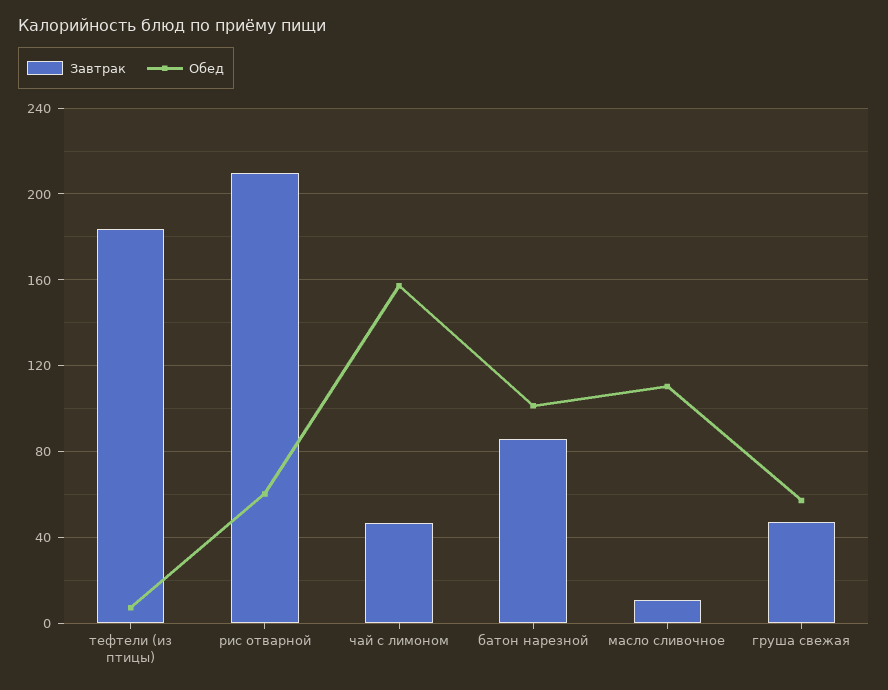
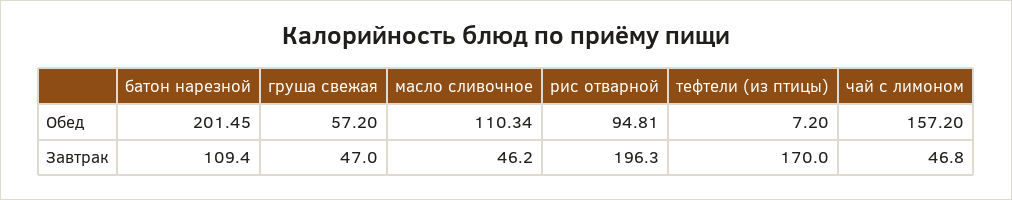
  {
    "Завтрак": {
-     "тефтели (из птицы)": 185,
+     "тефтели (из птицы)": 170,
-     "рис отварной": 210,
+     "рис отварной": 196.3,
      "чай с лимоном": 46.8,
-     "батон нарезной": 85,
+     "батон нарезной": 109.4,
-     "масло сливочное": 10,
+     "масло сливочное": 46.2,
      "груша свежая": 47
    },
    "Обед": {
      "тефтели (из птицы)": 7.2,
-     "рис отварной": 60,
+     "рис отварной": 94.81,
      "чай с лимоном": 157.2,
-     "батон нарезной": 100,
+     "батон нарезной": 201.45,
      "масло сливочное": 110.34,
      "груша свежая": 57.2
    }
  }

